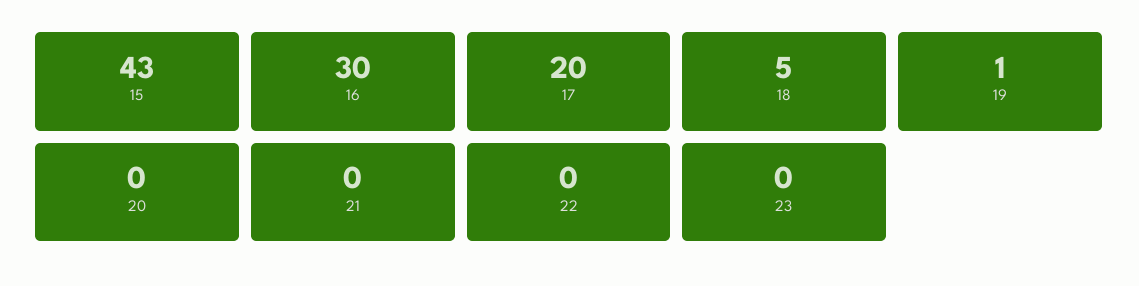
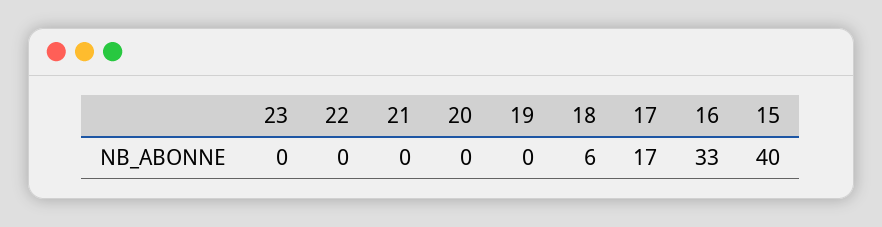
  {
-   "15": 43,
+   "15": 40,
-   "16": 30,
+   "16": 33,
-   "17": 20,
+   "17": 17,
-   "18": 5,
+   "18": 6,
-   "19": 1,
+   "19": 0,
    "20": 0,
    "21": 0,
    "22": 0,
    "23": 0
  }

